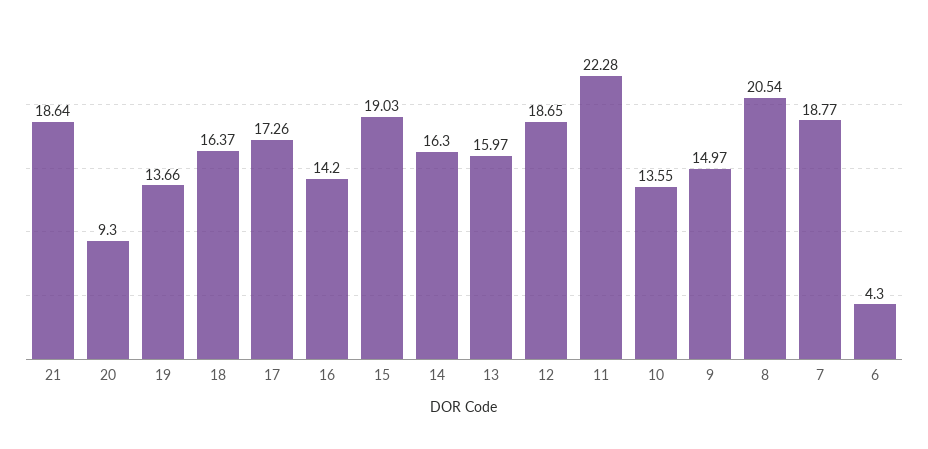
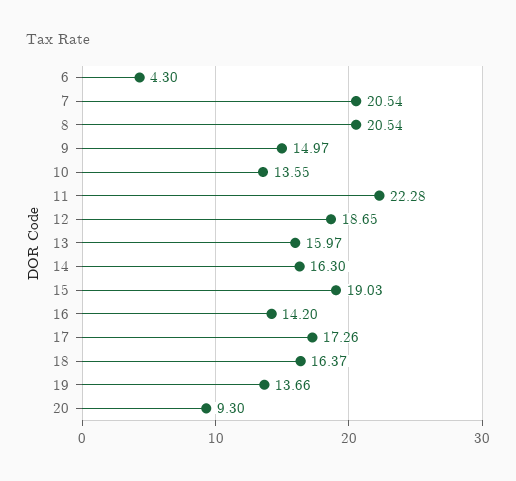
  {
-   "21": 18.64,
    "20": 9.3,
    "19": 13.66,
    "18": 16.37,
    "17": 17.26,
    "16": 14.2,
    "15": 19.03,
    "14": 16.3,
    "13": 15.97,
    "12": 18.65,
    "11": 22.28,
    "10": 13.55,
    "9": 14.97,
    "8": 20.54,
-   "7": 18.77,
+   "7": 20.54,
    "6": 4.3
  }

